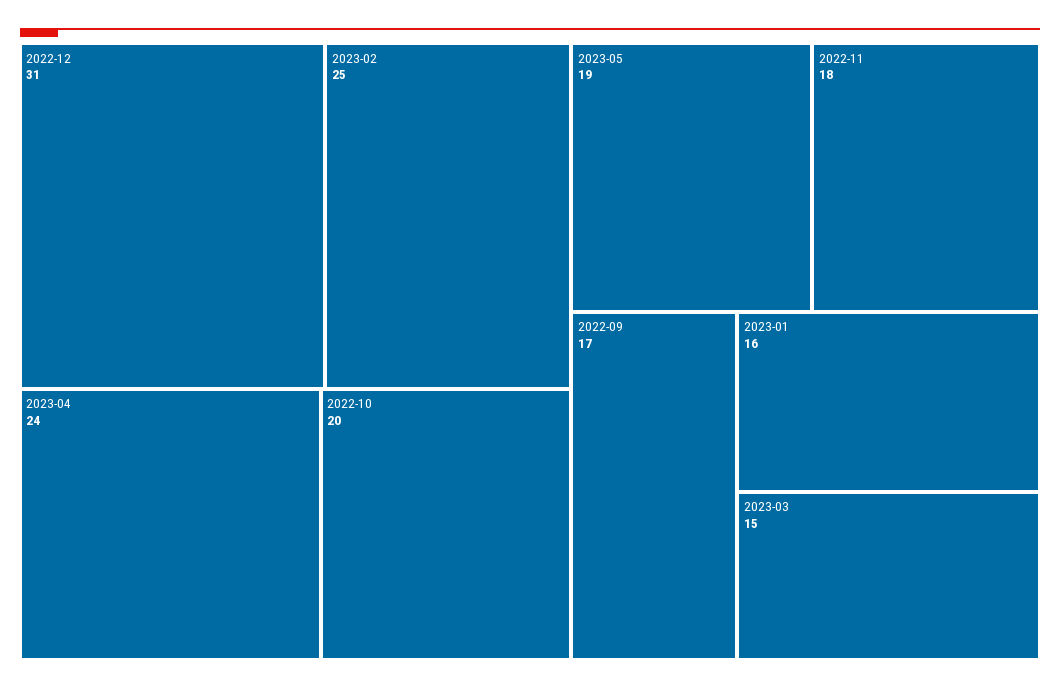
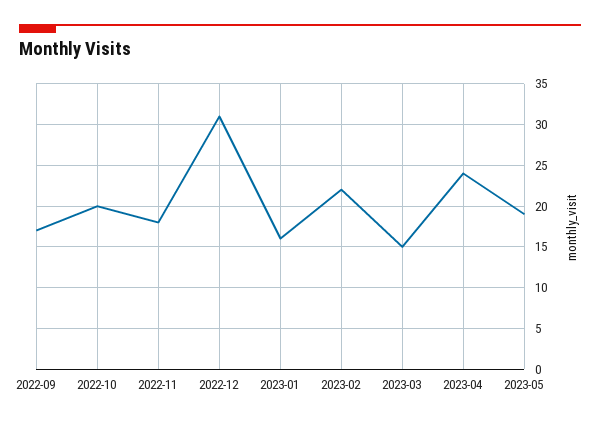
  {
    "2022-12": 31,
-   "2023-02": 25,
+   "2023-02": 22,
    "2023-04": 24,
    "2022-10": 20,
    "2023-05": 19,
    "2022-11": 18,
    "2022-09": 17,
    "2023-01": 16,
    "2023-03": 15
  }

